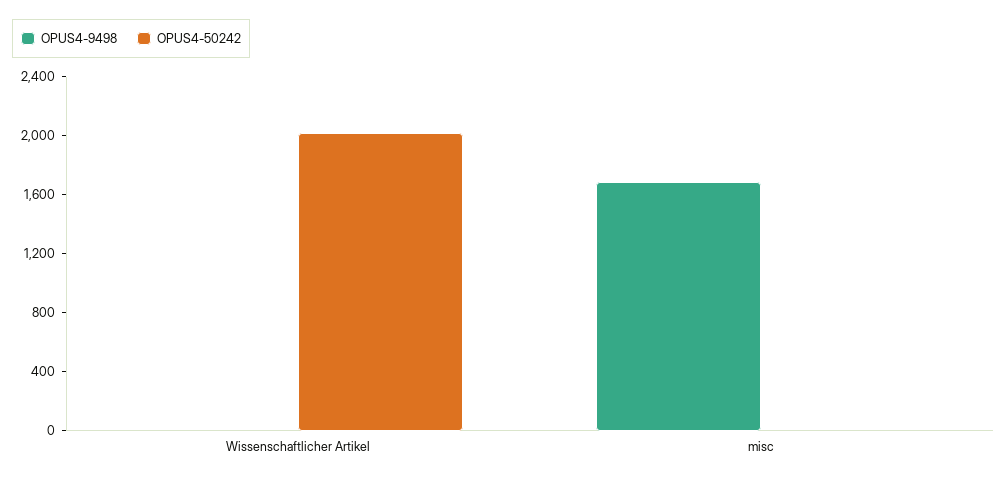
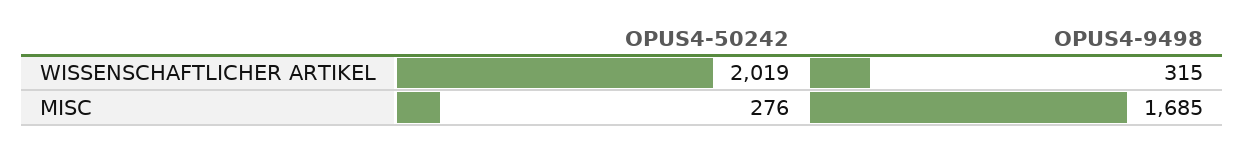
  {
    "OPUS4-9498": {
-     "Wissenschaftlicher Artikel": 0,
+     "Wissenschaftlicher Artikel": 315,
      "misc": 1685
    },
    "OPUS4-50242": {
      "Wissenschaftlicher Artikel": 2019,
-     "misc": 0
+     "misc": 276
    }
  }

